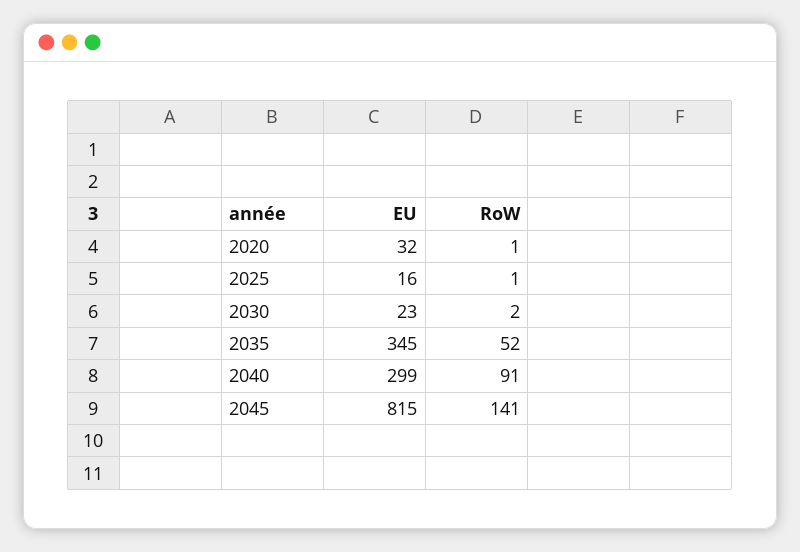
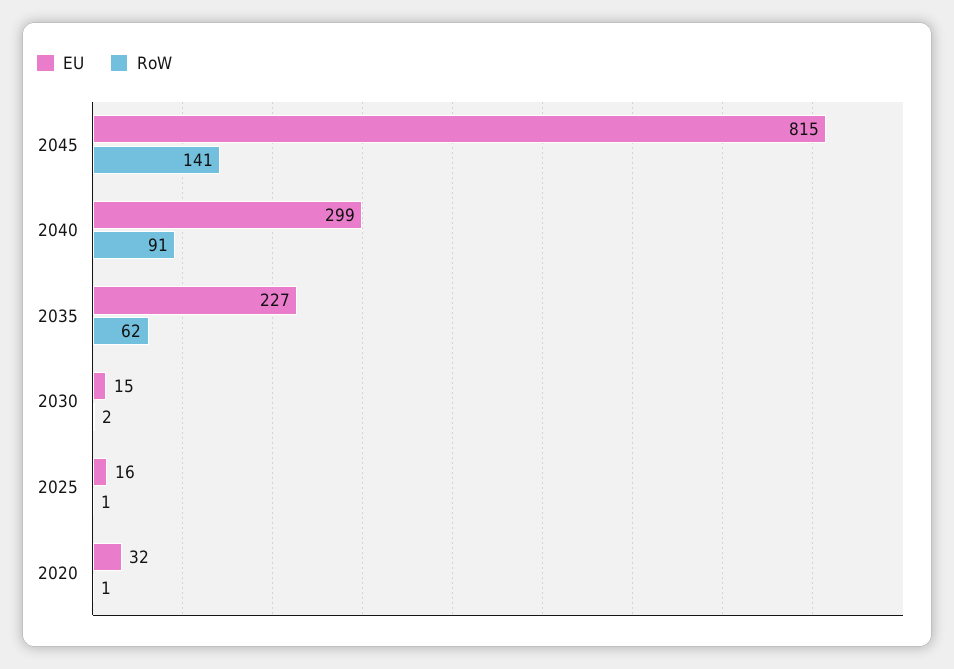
  {
    "EU": {
      "2020": 32,
      "2025": 16,
-     "2030": 23,
+     "2030": 15,
-     "2035": 345,
+     "2035": 227,
      "2040": 299,
      "2045": 815
    },
    "RoW": {
      "2020": 1,
      "2025": 1,
      "2030": 2,
-     "2035": 52,
+     "2035": 62,
      "2040": 91,
      "2045": 141
    }
  }

